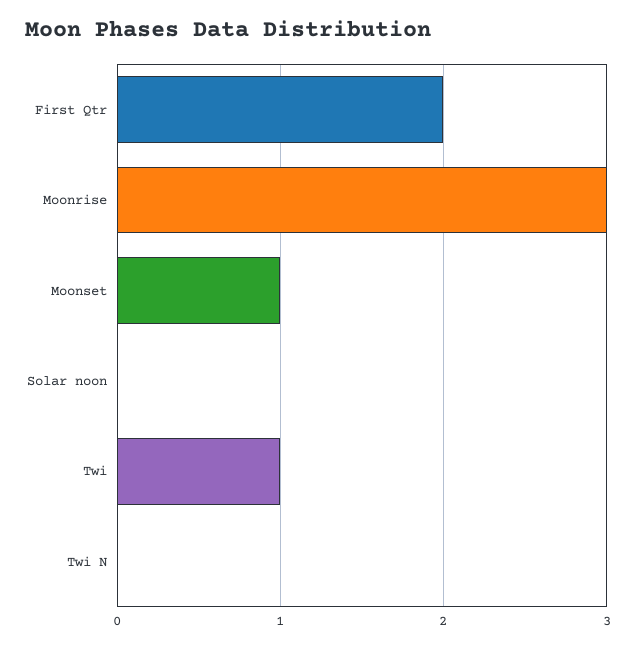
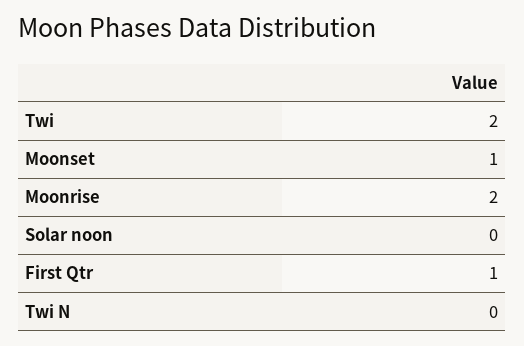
  {
-   "First Qtr": 2,
+   "First Qtr": 1,
-   "Moonrise": 3,
+   "Moonrise": 2,
    "Moonset": 1,
    "Solar noon": 0,
-   "Twi": 1,
+   "Twi": 2,
    "Twi N": 0
  }

